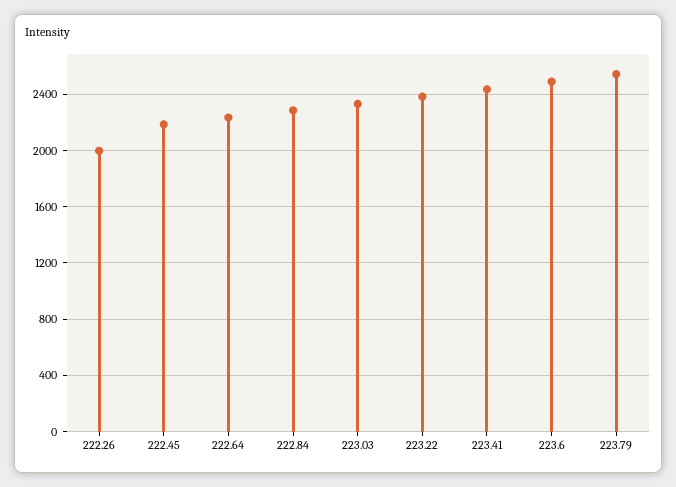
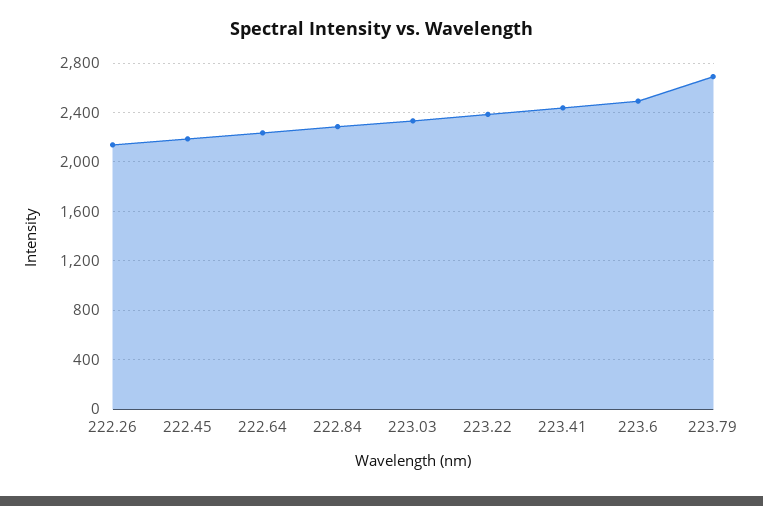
  {
-   "222.26": 2000,
+   "222.26": 2150,
    "222.45": 2200,
    "222.64": 2250,
    "222.84": 2300,
    "223.03": 2350,
    "223.22": 2400,
    "223.41": 2450,
    "223.6": 2500,
-   "223.79": 2550
+   "223.79": 2700
  }

